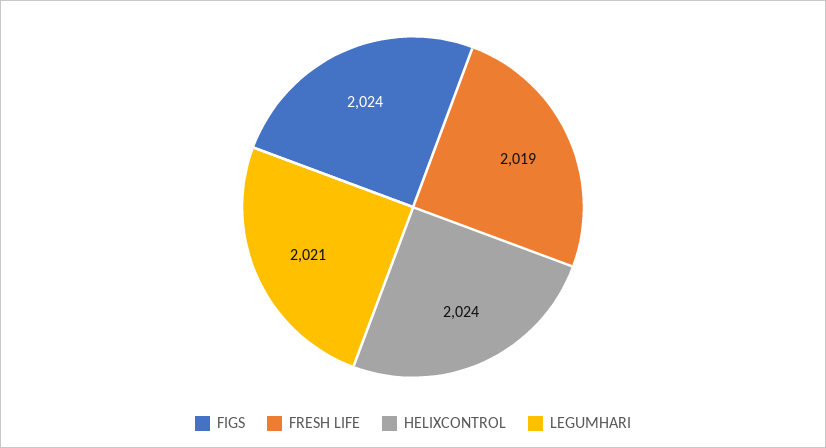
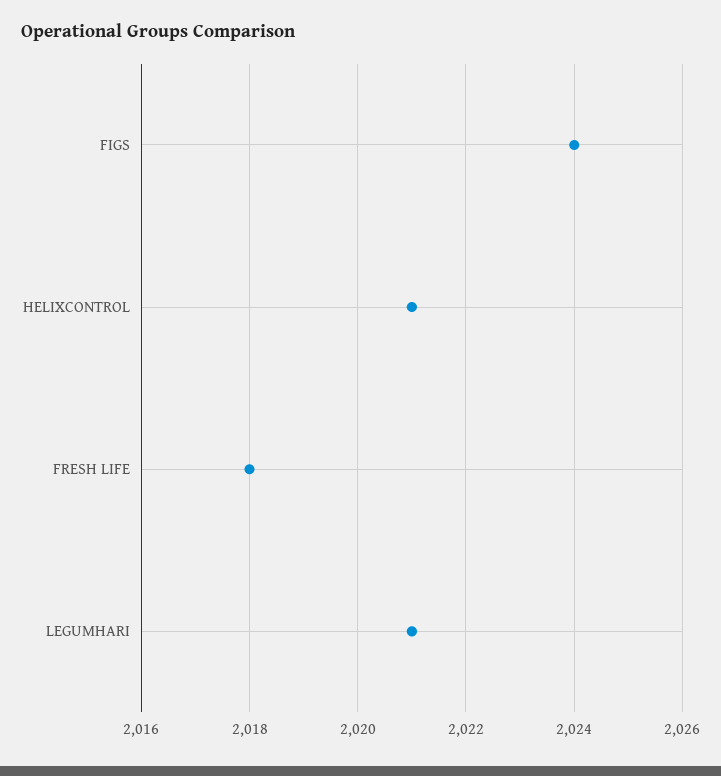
  {
    "FIGS": 2024,
-   "FRESH LIFE": 2019,
+   "FRESH LIFE": 2018,
-   "HELIXCONTROL": 2024,
+   "HELIXCONTROL": 2021,
    "LEGUMHARI": 2021
  }

